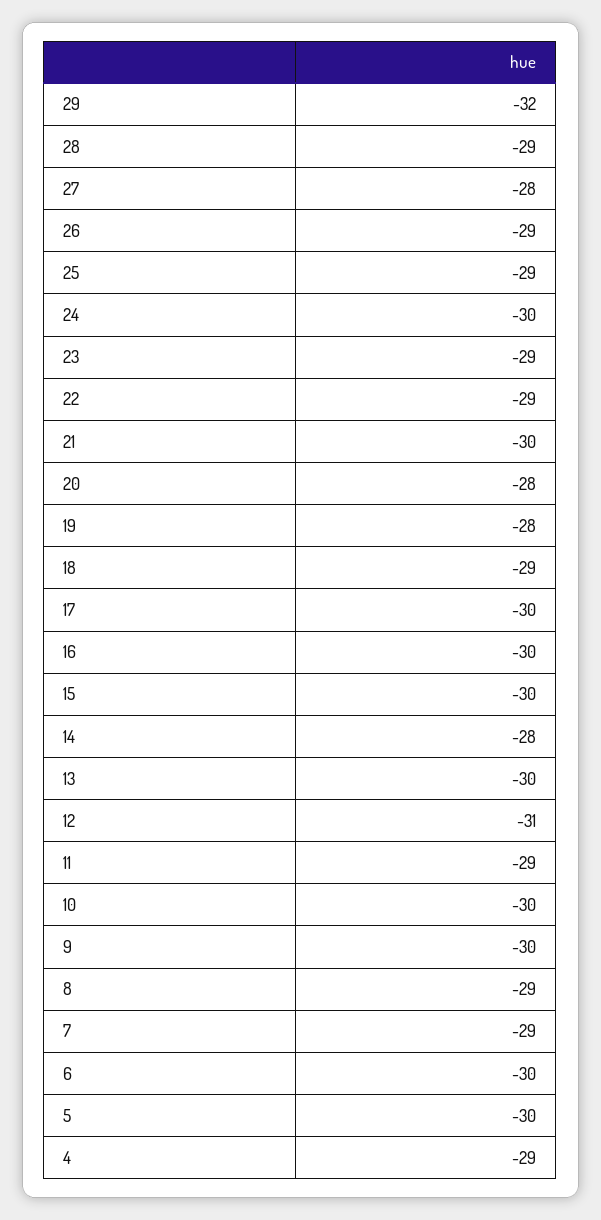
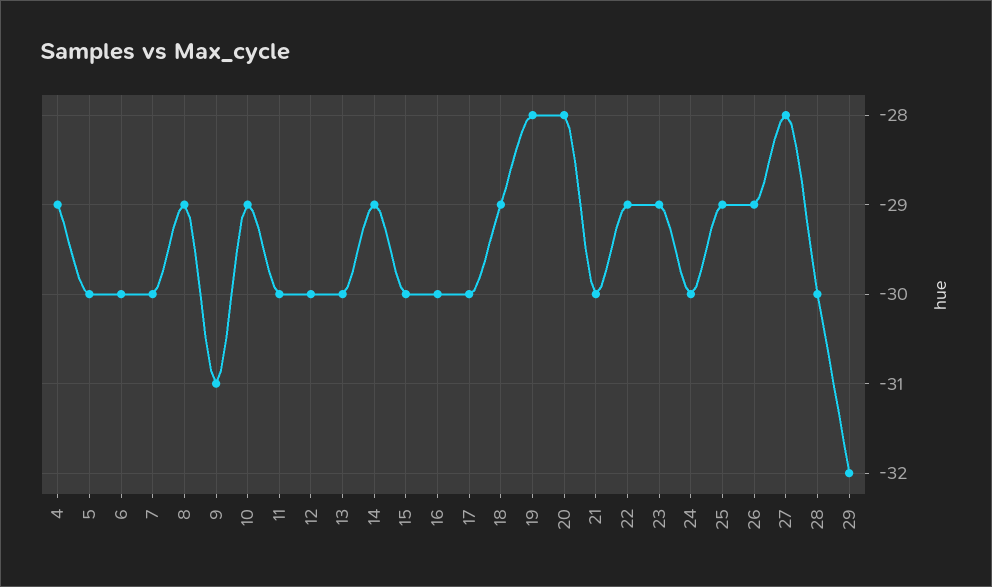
  {
    "29": -32,
-   "28": -29,
+   "28": -30,
    "27": -28,
    "26": -29,
    "25": -29,
    "24": -30,
    "23": -29,
    "22": -29,
    "21": -30,
    "20": -28,
    "19": -28,
    "18": -29,
    "17": -30,
    "16": -30,
    "15": -30,
-   "14": -28,
+   "14": -29,
    "13": -30,
-   "12": -31,
+   "12": -30,
-   "11": -29,
+   "11": -30,
-   "10": -30,
+   "10": -29,
-   "9": -30,
+   "9": -31,
    "8": -29,
-   "7": -29,
+   "7": -30,
    "6": -30,
    "5": -30,
    "4": -29
  }

